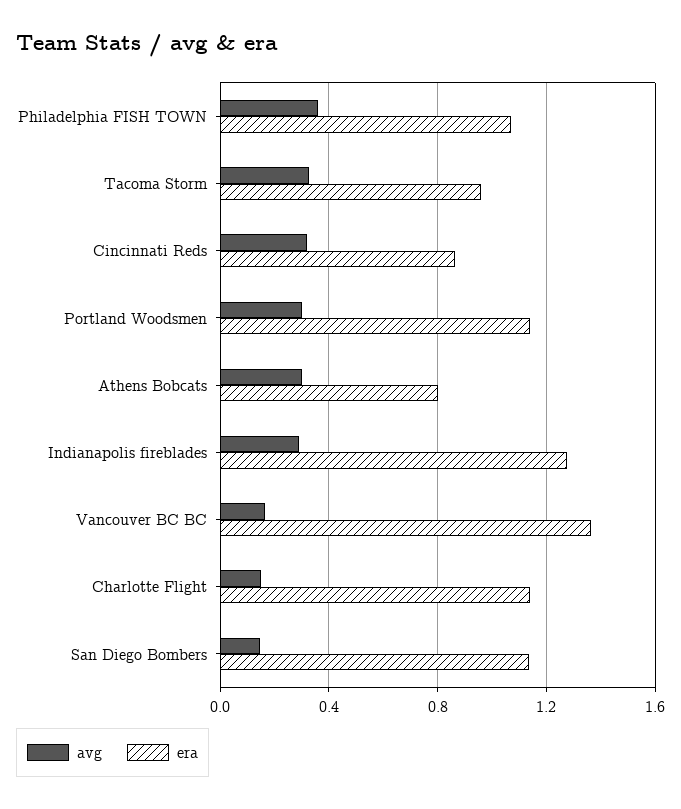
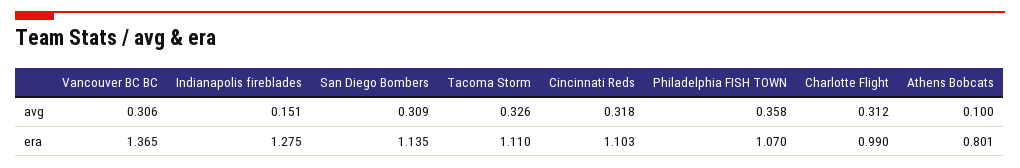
  {
    "avg": {
      "Philadelphia FISH TOWN": 0.358,
      "Tacoma Storm": 0.326,
      "Cincinnati Reds": 0.318,
-     "Portland Woodsmen": 0.3,
-     "Athens Bobcats": 0.3,
+     "Athens Bobcats": 0.1,
-     "Indianapolis fireblades": 0.3,
+     "Indianapolis fireblades": 0.151,
-     "Vancouver BC BC": 0.15,
+     "Vancouver BC BC": 0.306,
-     "Charlotte Flight": 0.15,
+     "Charlotte Flight": 0.312,
-     "San Diego Bombers": 0.15
+     "San Diego Bombers": 0.309
    },
    "era": {
      "Philadelphia FISH TOWN": 1.07,
-     "Tacoma Storm": 0.95,
+     "Tacoma Storm": 1.11,
-     "Cincinnati Reds": 0.85,
+     "Cincinnati Reds": 1.103,
-     "Portland Woodsmen": 1.15,
      "Athens Bobcats": 0.801,
      "Indianapolis fireblades": 1.275,
      "Vancouver BC BC": 1.365,
-     "Charlotte Flight": 1.15,
+     "Charlotte Flight": 0.99,
      "San Diego Bombers": 1.135
    }
  }

